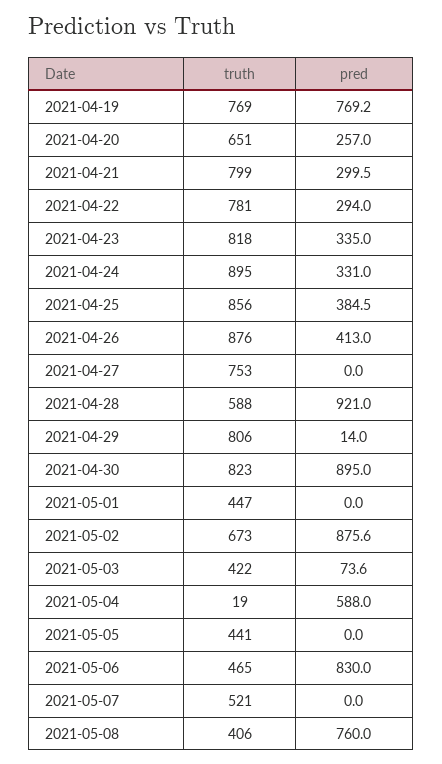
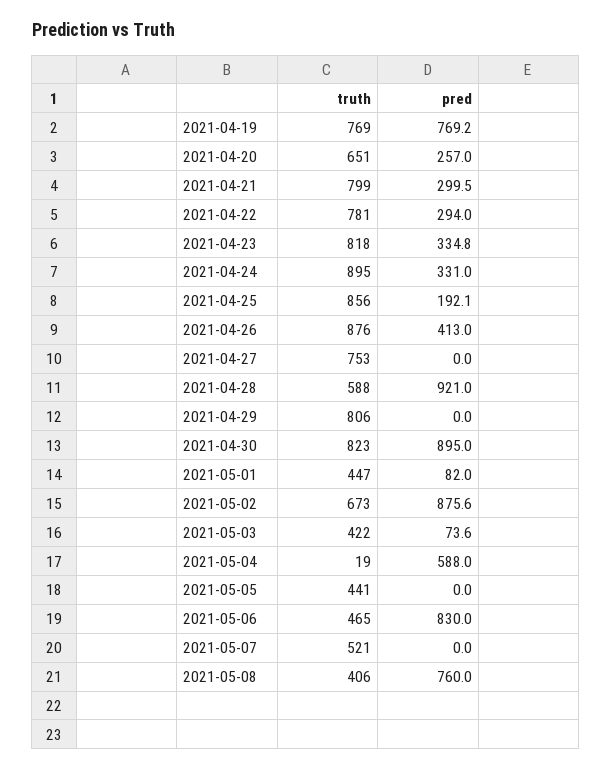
  {
    "truth": {
      "2021-04-19": 769,
      "2021-04-20": 651,
      "2021-04-21": 799,
      "2021-04-22": 781,
      "2021-04-23": 818,
      "2021-04-24": 895,
      "2021-04-25": 856,
      "2021-04-26": 876,
      "2021-04-27": 753,
      "2021-04-28": 588,
      "2021-04-29": 806,
      "2021-04-30": 823,
      "2021-05-01": 447,
      "2021-05-02": 673,
      "2021-05-03": 422,
      "2021-05-04": 19,
      "2021-05-05": 441,
      "2021-05-06": 465,
      "2021-05-07": 521,
      "2021-05-08": 406
    },
    "pred": {
      "2021-04-19": 769.2,
      "2021-04-20": 257,
      "2021-04-21": 299.5,
      "2021-04-22": 294,
-     "2021-04-23": 335,
+     "2021-04-23": 334.8,
      "2021-04-24": 331,
-     "2021-04-25": 384.5,
+     "2021-04-25": 192.1,
      "2021-04-26": 413,
      "2021-04-27": 0,
      "2021-04-28": 921,
-     "2021-04-29": 14,
+     "2021-04-29": 0,
      "2021-04-30": 895,
-     "2021-05-01": 0,
+     "2021-05-01": 82,
      "2021-05-02": 875.6,
      "2021-05-03": 73.6,
      "2021-05-04": 588,
      "2021-05-05": 0,
      "2021-05-06": 830,
      "2021-05-07": 0,
      "2021-05-08": 760
    }
  }

